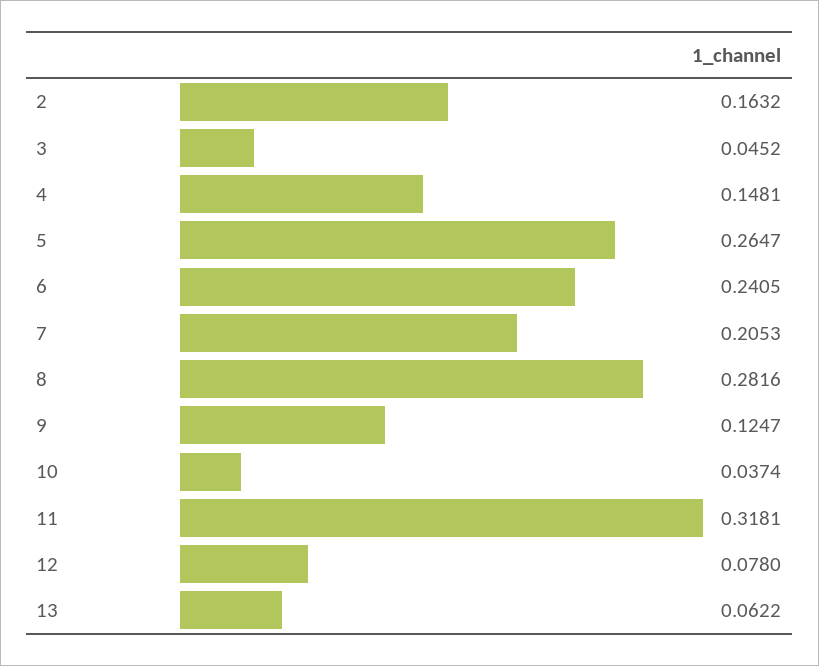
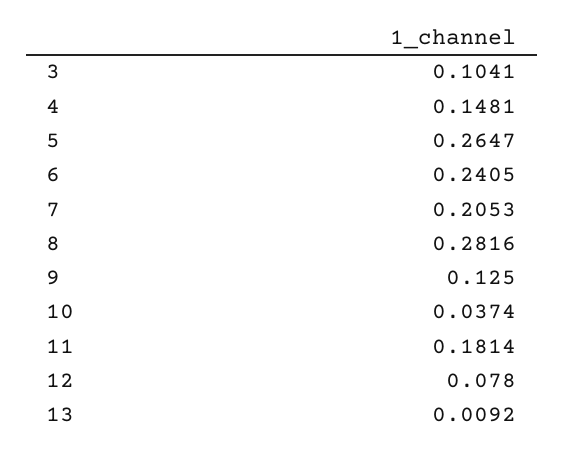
  {
-   "2": 0.1632,
-   "3": 0.0452,
+   "3": 0.1041,
    "4": 0.1481,
    "5": 0.2647,
    "6": 0.2405,
    "7": 0.2053,
    "8": 0.2816,
-   "9": 0.1247,
+   "9": 0.125,
    "10": 0.0374,
-   "11": 0.3181,
+   "11": 0.1814,
    "12": 0.078,
-   "13": 0.0622
+   "13": 0.0092
  }

